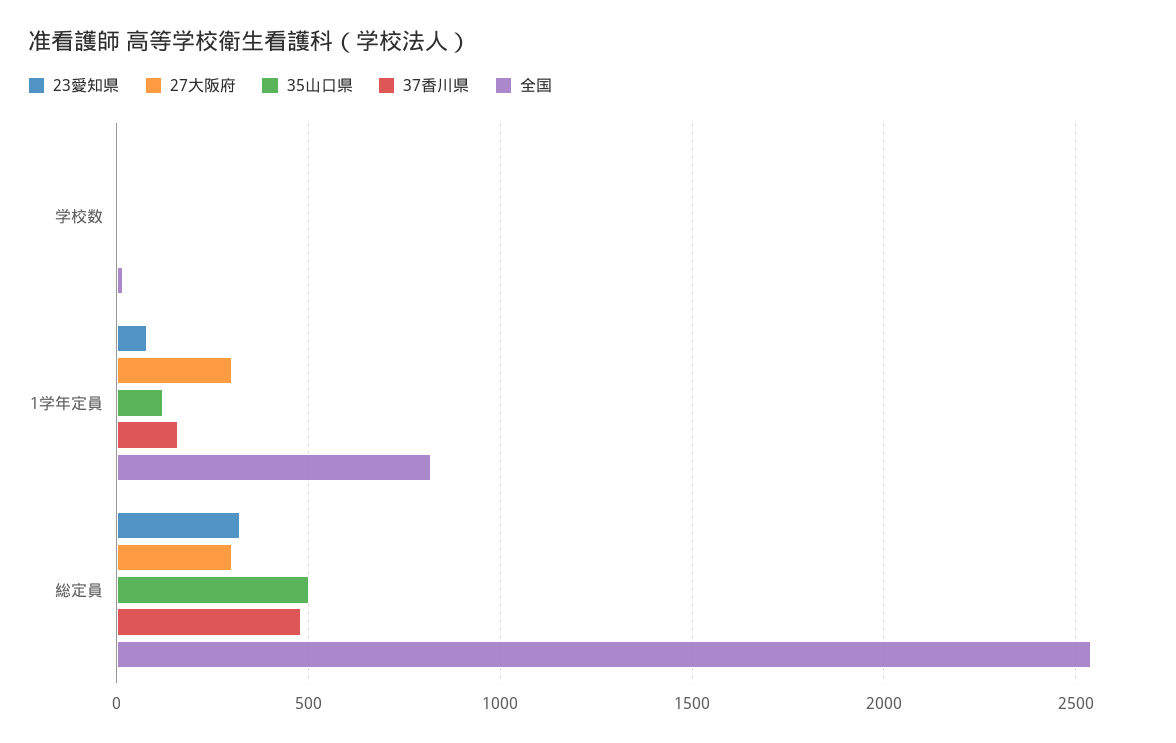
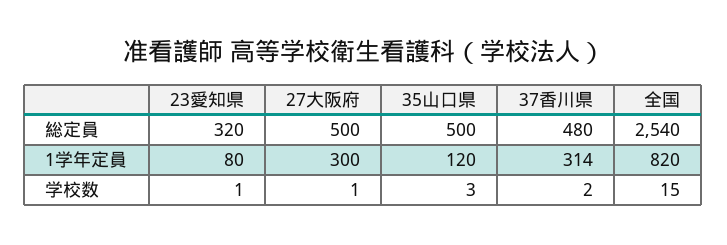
  {
    "23愛知県": {
      "学校数": 1,
      "1学年定員": 80,
      "総定員": 320
    },
    "27大阪府": {
      "学校数": 1,
      "1学年定員": 300,
-     "総定員": 300
+     "総定員": 500
    },
    "35山口県": {
      "学校数": 3,
      "1学年定員": 120,
      "総定員": 500
    },
    "37香川県": {
      "学校数": 2,
-     "1学年定員": 150,
+     "1学年定員": 314,
      "総定員": 480
    },
    "全国": {
      "学校数": 15,
      "1学年定員": 820,
      "総定員": 2540
    }
  }

